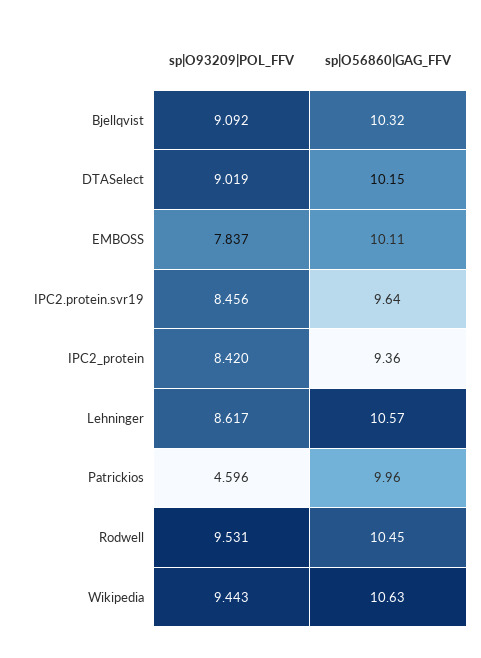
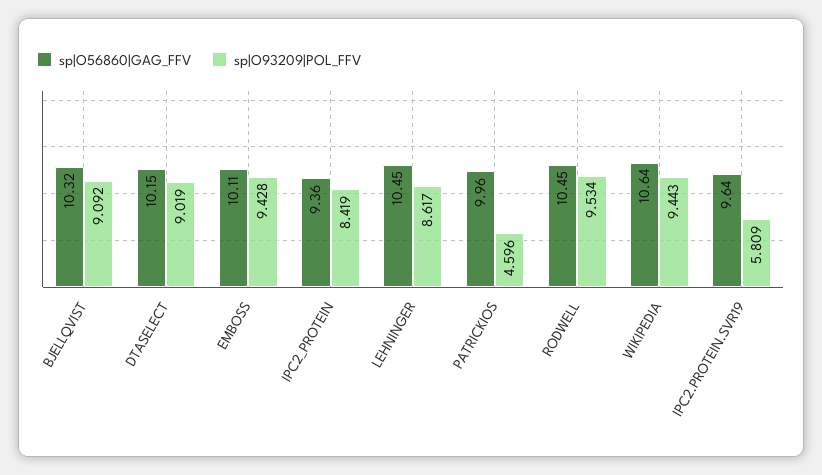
  {
    "sp|O93209|POL_FFV": {
      "Bjellqvist": 9.092,
      "DTASelect": 9.019,
-     "EMBOSS": 7.837,
+     "EMBOSS": 9.428,
-     "IPC2.protein.svr19": 8.456,
+     "IPC2.protein.svr19": 5.809,
-     "IPC2_protein": 8.42,
+     "IPC2_protein": 8.419,
      "Lehninger": 8.617,
      "Patrickios": 4.596,
-     "Rodwell": 9.531,
+     "Rodwell": 9.534,
      "Wikipedia": 9.443
    },
    "sp|O56860|GAG_FFV": {
      "Bjellqvist": 10.32,
      "DTASelect": 10.15,
      "EMBOSS": 10.11,
      "IPC2.protein.svr19": 9.64,
      "IPC2_protein": 9.36,
-     "Lehninger": 10.57,
+     "Lehninger": 10.45,
      "Patrickios": 9.96,
      "Rodwell": 10.45,
-     "Wikipedia": 10.63
+     "Wikipedia": 10.64
    }
  }

